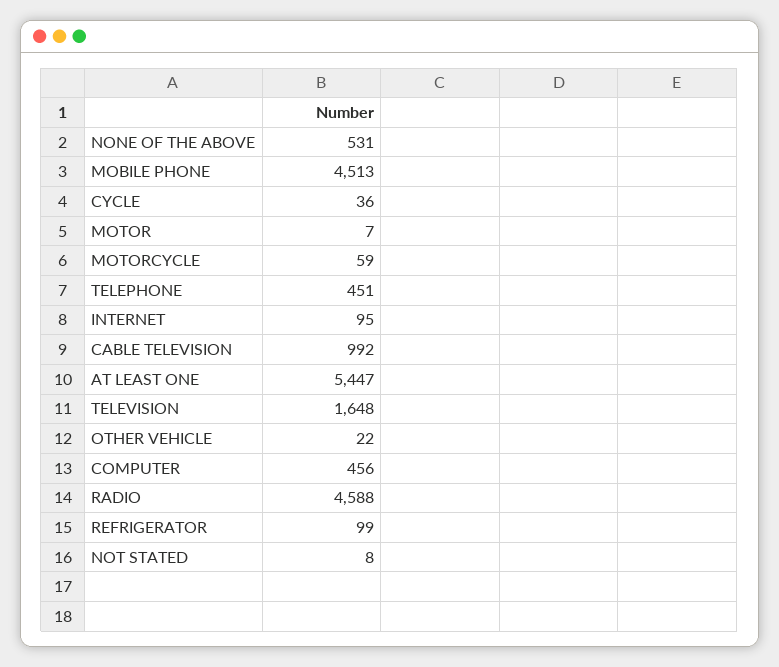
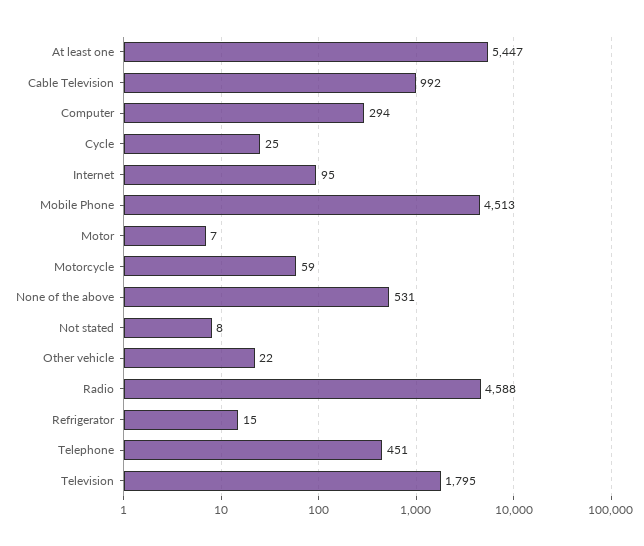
  {
    "NONE OF THE ABOVE": 531,
    "MOBILE PHONE": 4513,
-   "CYCLE": 36,
+   "CYCLE": 25,
    "MOTOR": 7,
    "MOTORCYCLE": 59,
    "TELEPHONE": 451,
    "INTERNET": 95,
    "CABLE TELEVISION": 992,
    "AT LEAST ONE": 5447,
-   "TELEVISION": 1648,
+   "TELEVISION": 1795,
    "OTHER VEHICLE": 22,
-   "COMPUTER": 456,
+   "COMPUTER": 294,
    "RADIO": 4588,
-   "REFRIGERATOR": 99,
+   "REFRIGERATOR": 15,
    "NOT STATED": 8
  }

